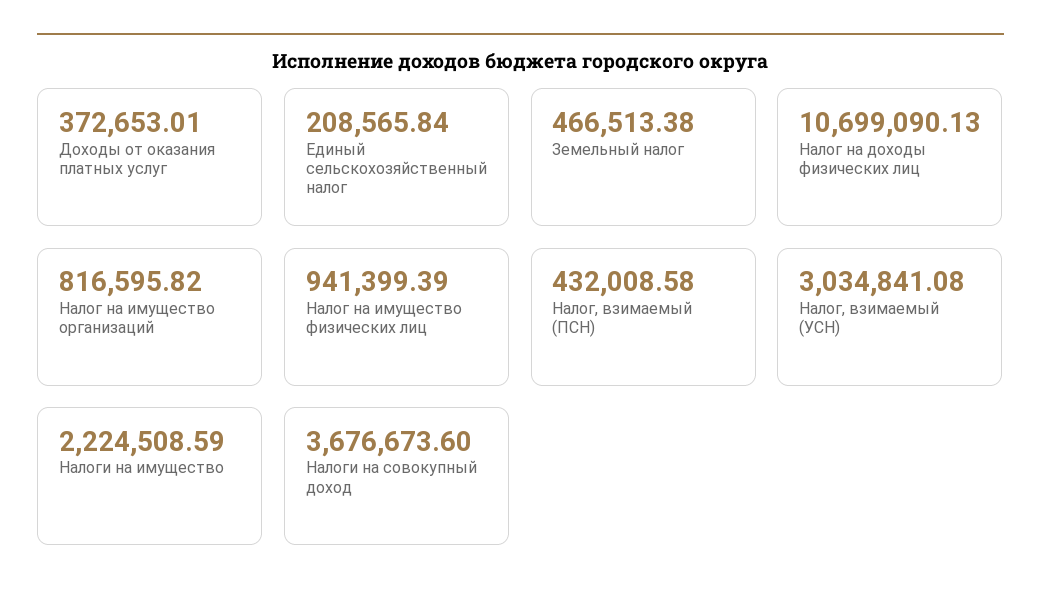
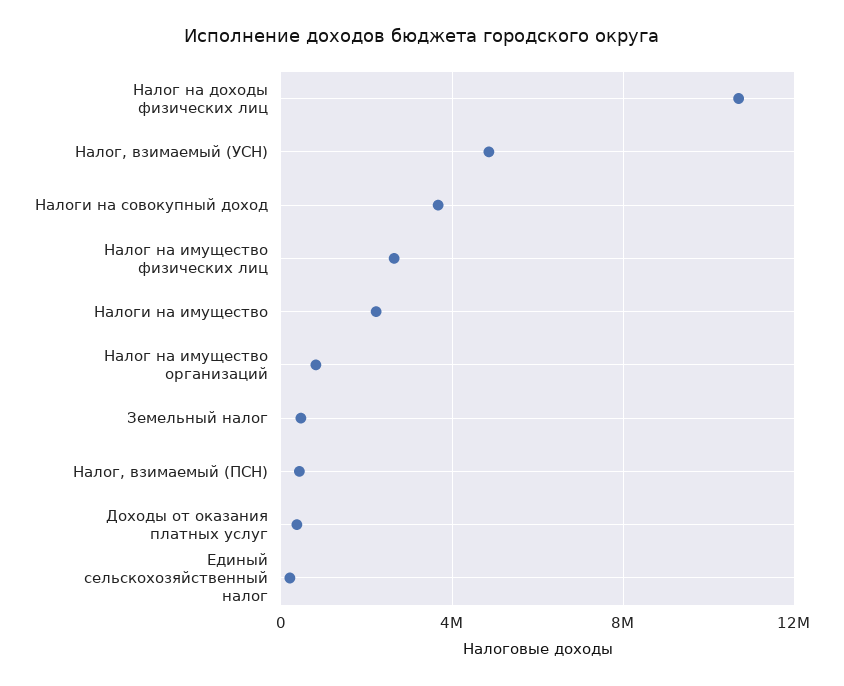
  {
    "Доходы от оказания платных услуг": 372653.01,
    "Единый сельскохозяйственный налог": 208565.84,
    "Земельный налог": 466513.38,
    "Налог на доходы физических лиц": 10699090.13,
    "Налог на имущество организаций": 816595.82,
-   "Налог на имущество физических лиц": 941399.39,
+   "Налог на имущество физических лиц": 2500000,
    "Налог, взимаемый (ПСН)": 432008.58,
-   "Налог, взимаемый (УСН)": 3034841.08,
+   "Налог, взимаемый (УСН)": 5000000,
    "Налоги на имущество": 2224508.59,
    "Налоги на совокупный доход": 3676673.6
  }

